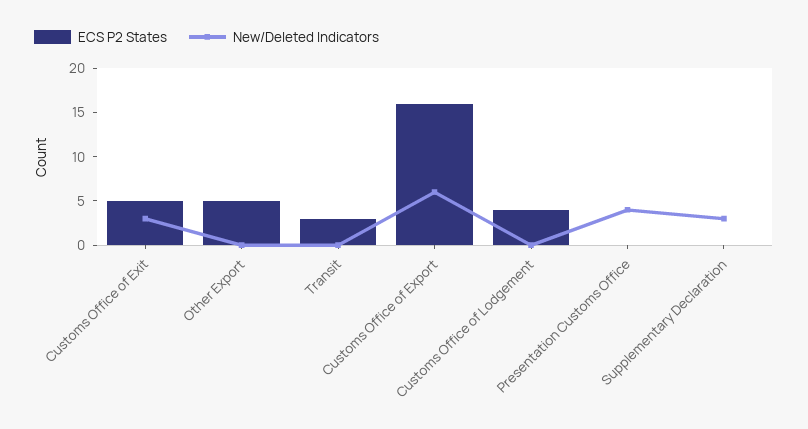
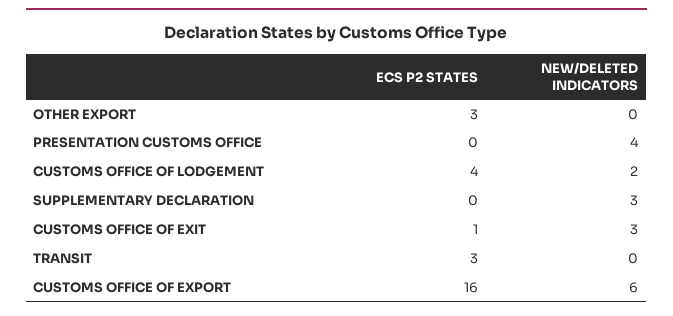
  {
    "ECS P2 States": {
-     "Customs Office of Exit": 5,
+     "Customs Office of Exit": 1,
-     "Other Export": 5,
+     "Other Export": 3,
      "Transit": 3,
      "Customs Office of Export": 16,
      "Customs Office of Lodgement": 4,
      "Presentation Customs Office": 0,
      "Supplementary Declaration": 0
    },
    "New/Deleted Indicators": {
      "Customs Office of Exit": 3,
      "Other Export": 0,
      "Transit": 0,
      "Customs Office of Export": 6,
-     "Customs Office of Lodgement": 0,
+     "Customs Office of Lodgement": 2,
      "Presentation Customs Office": 4,
      "Supplementary Declaration": 3
    }
  }

